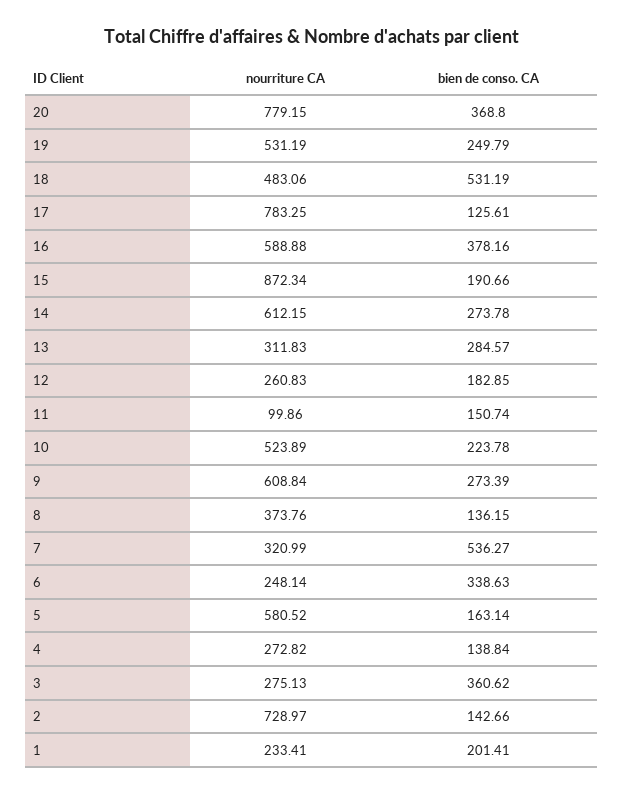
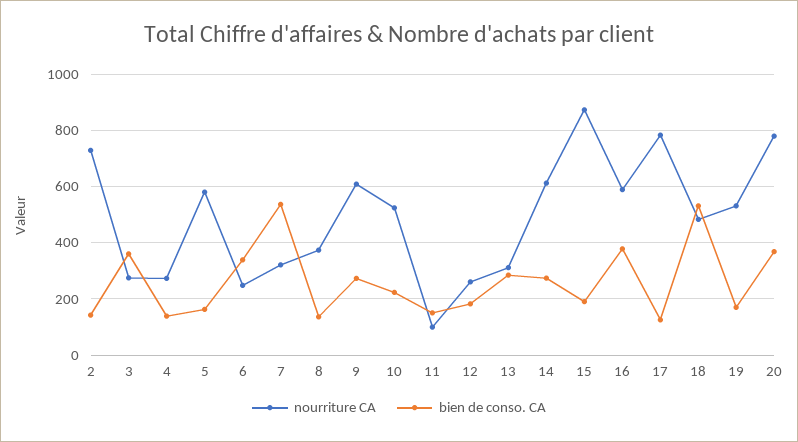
  {
    "nourriture CA": {
      "20": 779.15,
      "19": 531.19,
      "18": 483.06,
      "17": 783.25,
      "16": 588.88,
      "15": 872.34,
      "14": 612.15,
      "13": 311.83,
      "12": 260.83,
      "11": 99.86,
      "10": 523.89,
      "9": 608.84,
      "8": 373.76,
      "7": 320.99,
      "6": 248.14,
      "5": 580.52,
      "4": 272.82,
      "3": 275.13,
-     "2": 728.97,
+     "2": 728.97
-     "1": 233.41
    },
    "bien de conso. CA": {
      "20": 368.8,
-     "19": 249.79,
+     "19": 175,
      "18": 531.19,
      "17": 125.61,
      "16": 378.16,
      "15": 190.66,
      "14": 273.78,
      "13": 284.57,
      "12": 182.85,
      "11": 150.74,
      "10": 223.78,
      "9": 273.39,
      "8": 136.15,
      "7": 536.27,
      "6": 338.63,
      "5": 163.14,
      "4": 138.84,
      "3": 360.62,
-     "2": 142.66,
+     "2": 142.66
-     "1": 201.41
    }
  }

